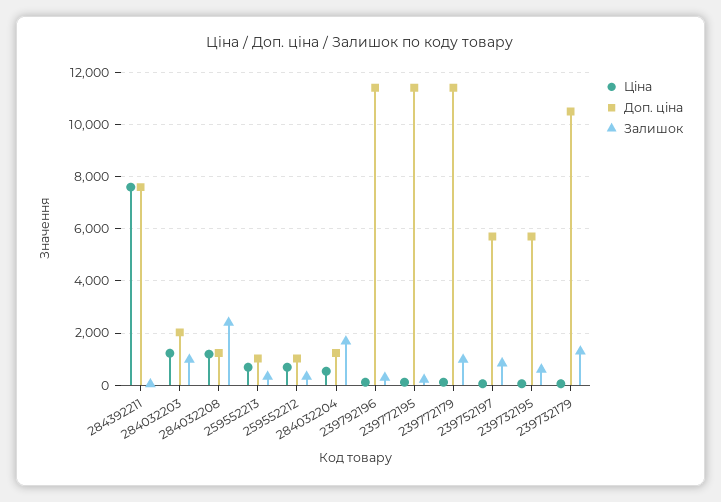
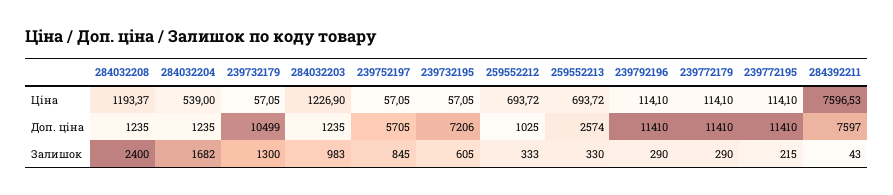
  {
    "Ціна": {
      "284392211": 7596.53,
      "284032203": 1226.9,
      "284032208": 1193.37,
      "259552213": 693.72,
      "259552212": 693.72,
      "284032204": 539,
      "239792196": 114.1,
      "239772195": 114.1,
      "239772179": 114.1,
      "239752197": 57.05,
      "239732195": 57.05,
      "239732179": 57.05
    },
    "Доп. ціна": {
      "284392211": 7597,
-     "284032203": 2000,
+     "284032203": 1235,
      "284032208": 1235,
-     "259552213": 1000,
+     "259552213": 2574,
      "259552212": 1025,
      "284032204": 1235,
      "239792196": 11410,
      "239772195": 11410,
      "239772179": 11410,
      "239752197": 5705,
-     "239732195": 5750,
+     "239732195": 7206,
      "239732179": 10499
    },
    "Залишок": {
      "284392211": 43,
      "284032203": 983,
      "284032208": 2400,
      "259552213": 330,
      "259552212": 333,
      "284032204": 1682,
      "239792196": 290,
      "239772195": 215,
-     "239772179": 1000,
+     "239772179": 290,
      "239752197": 845,
      "239732195": 605,
      "239732179": 1300
    }
  }

